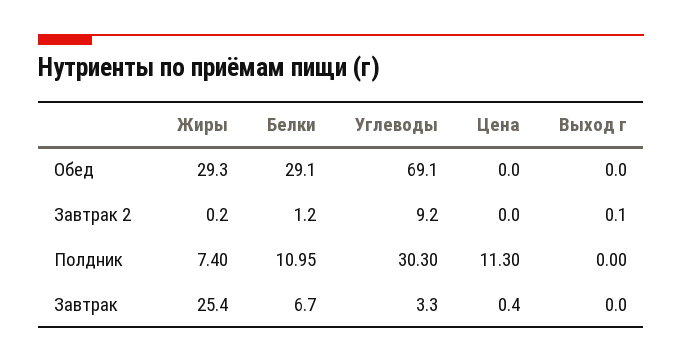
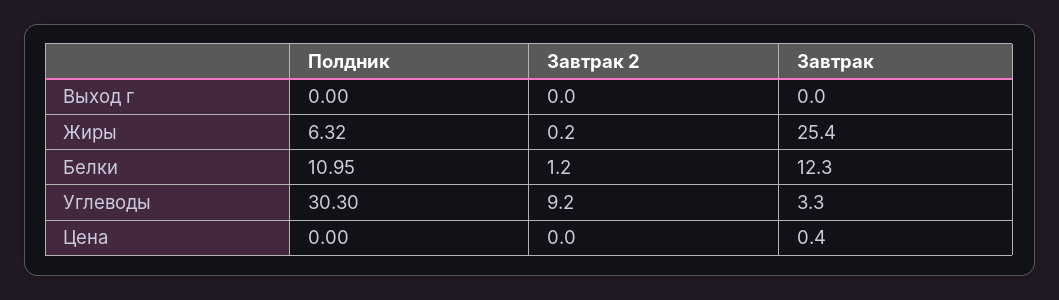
  {
    "Жиры": {
-     "Обед": 29.3,
      "Завтрак 2": 0.2,
-     "Полдник": 7.4,
+     "Полдник": 6.32,
      "Завтрак": 25.4
    },
    "Белки": {
-     "Обед": 29.1,
      "Завтрак 2": 1.2,
      "Полдник": 10.95,
-     "Завтрак": 6.7
+     "Завтрак": 12.3
    },
    "Углеводы": {
-     "Обед": 69.1,
      "Завтрак 2": 9.2,
      "Полдник": 30.3,
      "Завтрак": 3.3
    },
    "Цена": {
-     "Обед": 0,
      "Завтрак 2": 0,
-     "Полдник": 11.3,
+     "Полдник": 0,
      "Завтрак": 0.4
    },
    "Выход г": {
-     "Обед": 0,
-     "Завтрак 2": 0.1,
+     "Завтрак 2": 0,
      "Полдник": 0,
      "Завтрак": 0
    }
  }

